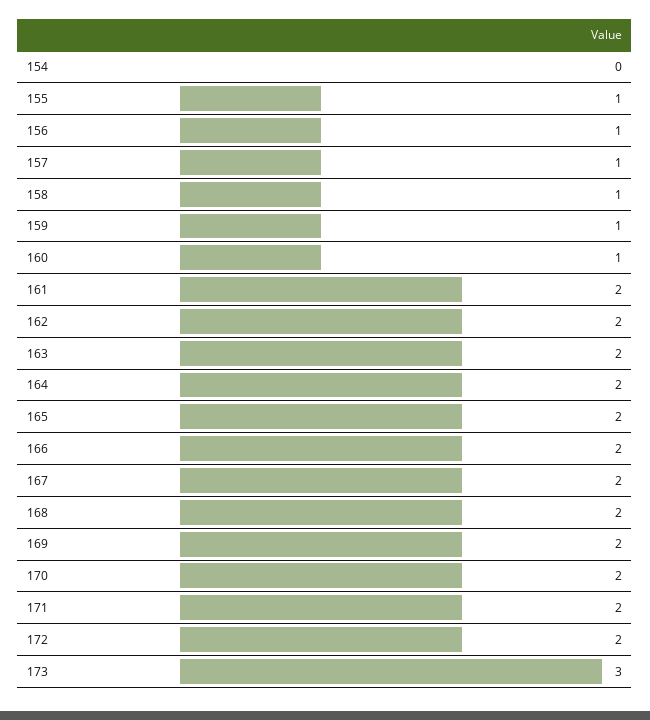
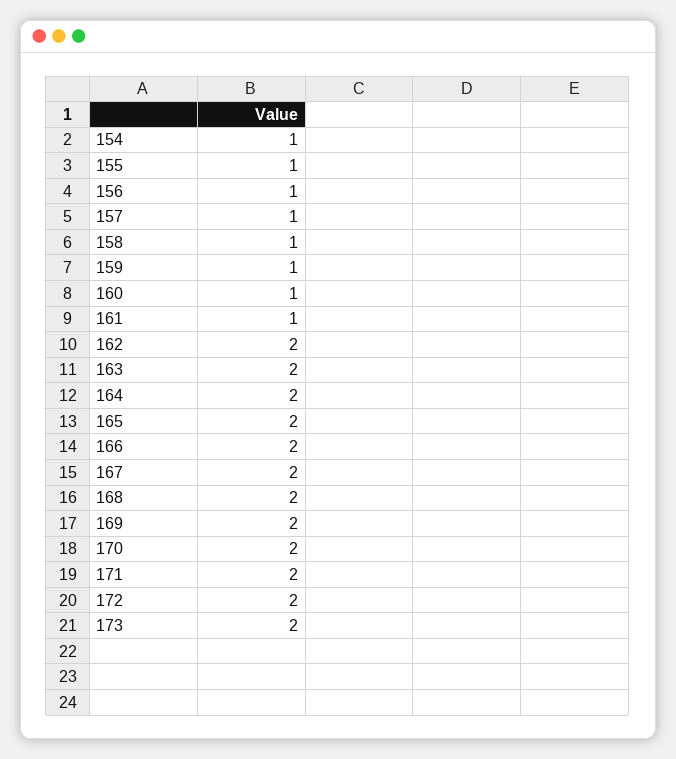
  {
-   "154": 0,
+   "154": 1,
    "155": 1,
    "156": 1,
    "157": 1,
    "158": 1,
    "159": 1,
    "160": 1,
-   "161": 2,
+   "161": 1,
    "162": 2,
    "163": 2,
    "164": 2,
    "165": 2,
    "166": 2,
    "167": 2,
    "168": 2,
    "169": 2,
    "170": 2,
    "171": 2,
    "172": 2,
-   "173": 3
+   "173": 2
  }

